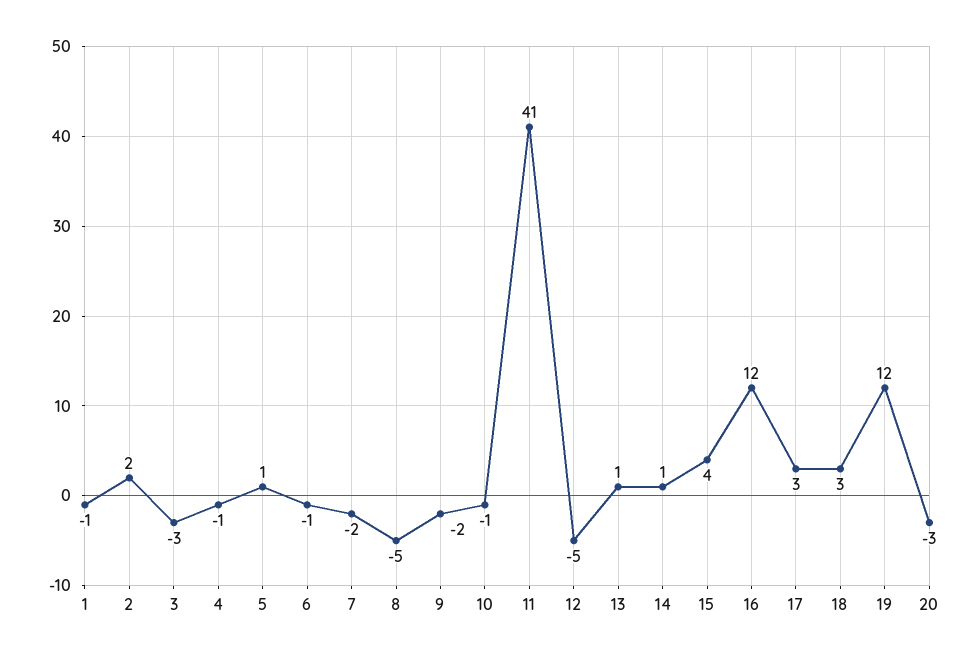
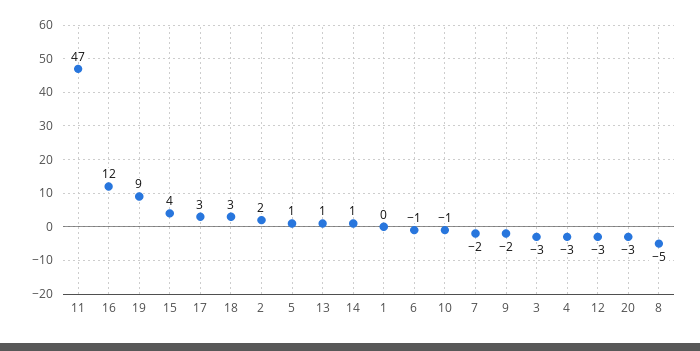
  {
-   "1": -1,
+   "1": 0,
    "2": 2,
    "3": -3,
-   "4": -1,
+   "4": -3,
    "5": 1,
    "6": -1,
    "7": -2,
    "8": -5,
    "9": -2,
    "10": -1,
-   "11": 41,
+   "11": 47,
-   "12": -5,
+   "12": -3,
    "13": 1,
    "14": 1,
    "15": 4,
    "16": 12,
    "17": 3,
    "18": 3,
-   "19": 12,
+   "19": 9,
    "20": -3
  }

